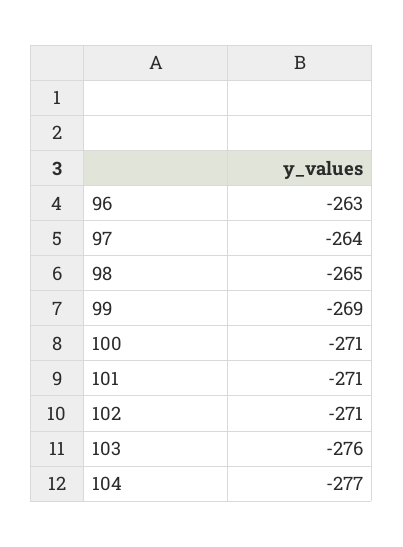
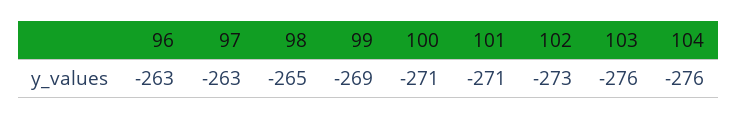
  {
    "96": -263,
-   "97": -264,
+   "97": -263,
    "98": -265,
    "99": -269,
    "100": -271,
    "101": -271,
-   "102": -271,
+   "102": -273,
    "103": -276,
-   "104": -277
+   "104": -276
  }

